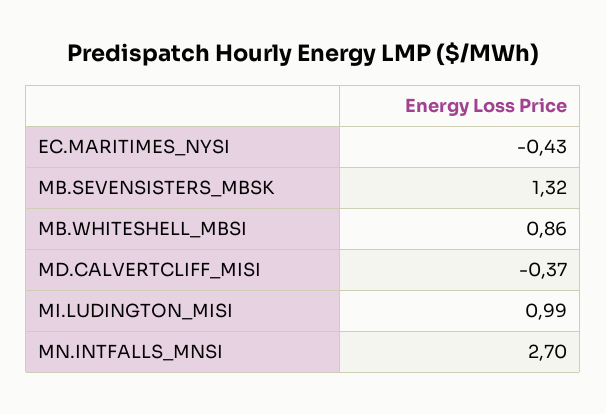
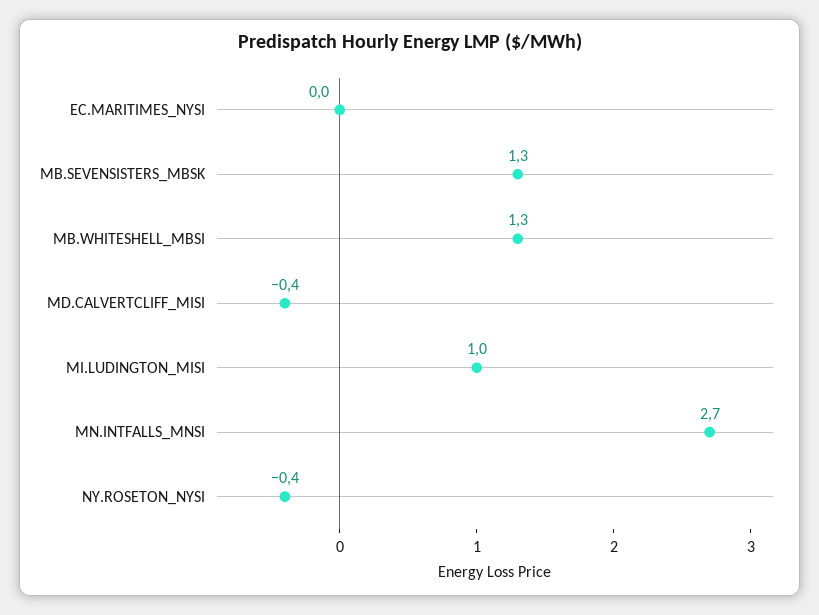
  {
-   "EC.MARITIMES_NYSI": -0.43,
+   "EC.MARITIMES_NYSI": 0,
    "MB.SEVENSISTERS_MBSK": 1.32,
-   "MB.WHITESHELL_MBSI": 0.86,
+   "MB.WHITESHELL_MBSI": 1.3,
    "MD.CALVERTCLIFF_MISI": -0.37,
    "MI.LUDINGTON_MISI": 0.99,
-   "MN.INTFALLS_MNSI": 2.7
+   "MN.INTFALLS_MNSI": 2.7,
+   "NY.ROSETON_NYSI": -0.4
  }

